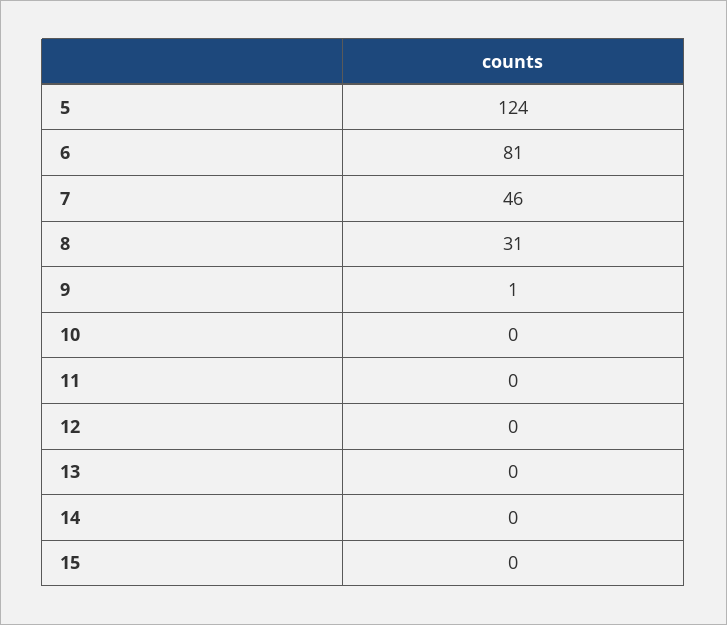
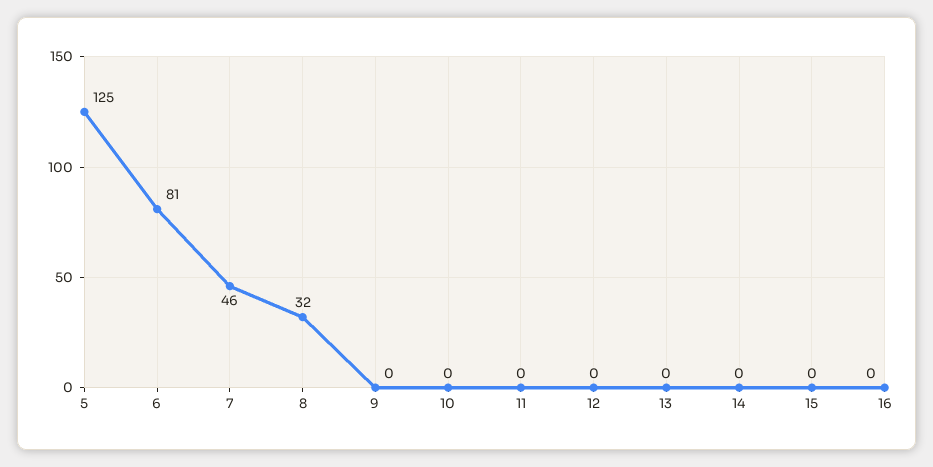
  {
-   "5": 124,
+   "5": 125,
    "6": 81,
    "7": 46,
-   "8": 31,
+   "8": 32,
-   "9": 1,
+   "9": 0,
    "10": 0,
    "11": 0,
    "12": 0,
    "13": 0,
    "14": 0,
-   "15": 0
+   "15": 0,
+   "16": 0
  }

